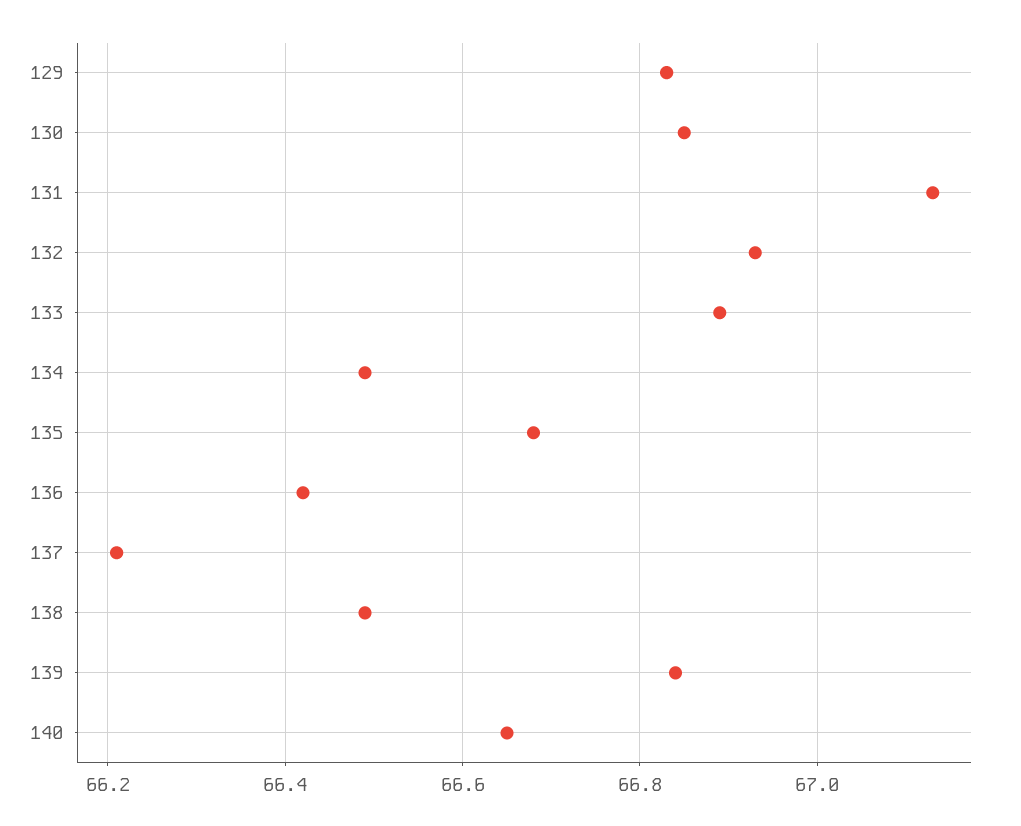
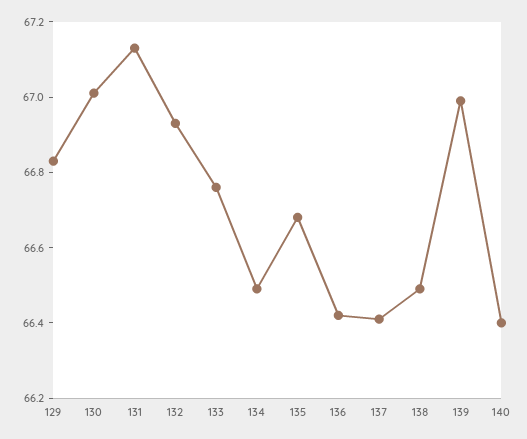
  {
    "129": 66.85,
-   "130": 66.85,
+   "130": 67,
    "131": 67.15,
    "132": 66.95,
-   "133": 66.9,
+   "133": 66.75,
    "134": 66.5,
    "135": 66.7,
    "136": 66.4,
-   "137": 66.2,
+   "137": 66.4,
    "138": 66.5,
-   "139": 66.85,
+   "139": 67,
-   "140": 66.65
+   "140": 66.4
  }

